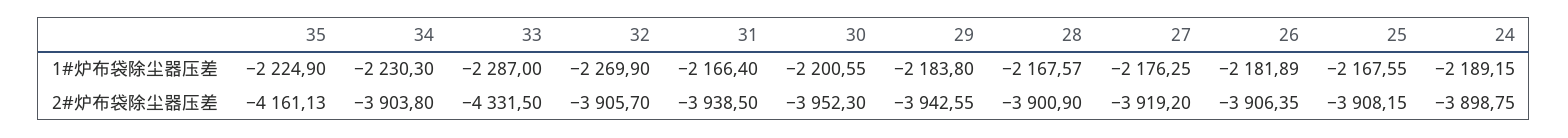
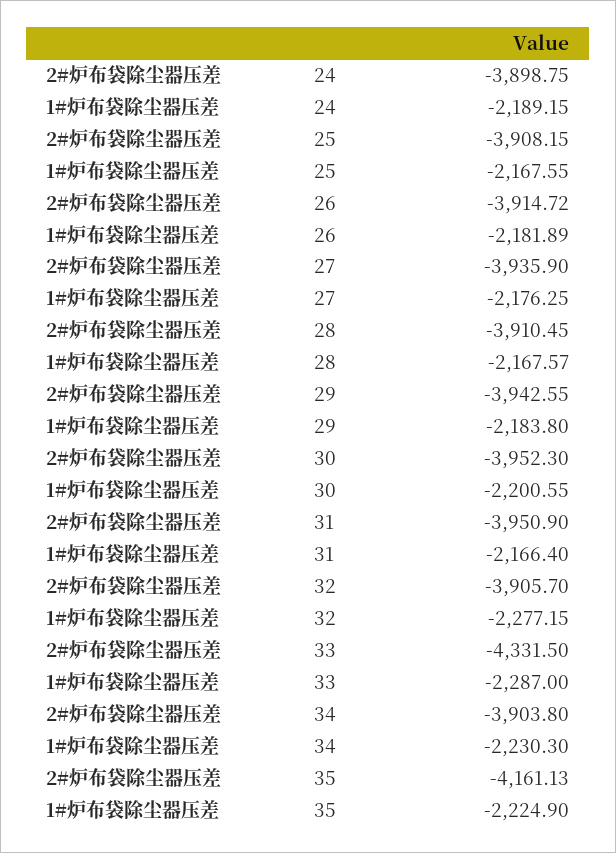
  {
    "35": {
      "1#炉布袋除尘器压差": -2224.9,
      "2#炉布袋除尘器压差": -4161.13
    },
    "34": {
      "1#炉布袋除尘器压差": -2230.3,
      "2#炉布袋除尘器压差": -3903.8
    },
    "33": {
      "1#炉布袋除尘器压差": -2287,
      "2#炉布袋除尘器压差": -4331.5
    },
    "32": {
-     "1#炉布袋除尘器压差": -2269.9,
+     "1#炉布袋除尘器压差": -2277.15,
      "2#炉布袋除尘器压差": -3905.7
    },
    "31": {
      "1#炉布袋除尘器压差": -2166.4,
-     "2#炉布袋除尘器压差": -3938.5
+     "2#炉布袋除尘器压差": -3950.9
    },
    "30": {
      "1#炉布袋除尘器压差": -2200.55,
      "2#炉布袋除尘器压差": -3952.3
    },
    "29": {
      "1#炉布袋除尘器压差": -2183.8,
      "2#炉布袋除尘器压差": -3942.55
    },
    "28": {
      "1#炉布袋除尘器压差": -2167.57,
-     "2#炉布袋除尘器压差": -3900.9
+     "2#炉布袋除尘器压差": -3910.45
    },
    "27": {
      "1#炉布袋除尘器压差": -2176.25,
-     "2#炉布袋除尘器压差": -3919.2
+     "2#炉布袋除尘器压差": -3935.9
    },
    "26": {
      "1#炉布袋除尘器压差": -2181.89,
-     "2#炉布袋除尘器压差": -3906.35
+     "2#炉布袋除尘器压差": -3914.72
    },
    "25": {
      "1#炉布袋除尘器压差": -2167.55,
      "2#炉布袋除尘器压差": -3908.15
    },
    "24": {
      "1#炉布袋除尘器压差": -2189.15,
      "2#炉布袋除尘器压差": -3898.75
    }
  }

